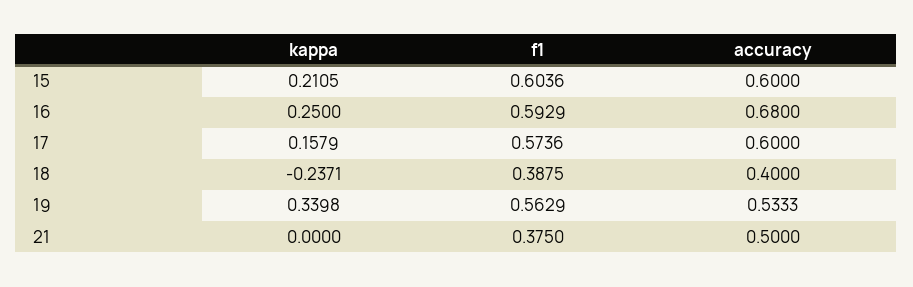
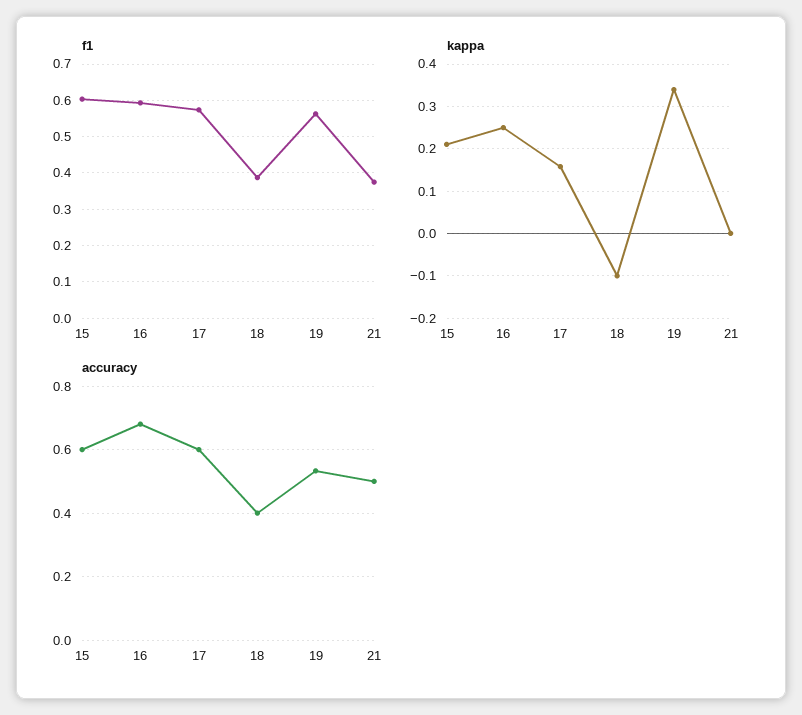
  {
    "kappa": {
      "15": 0.2105,
      "16": 0.25,
      "17": 0.1579,
-     "18": -0.2371,
+     "18": -0.1,
      "19": 0.3398,
      "21": 0
    },
    "f1": {
      "15": 0.6036,
      "16": 0.5929,
      "17": 0.5736,
      "18": 0.3875,
      "19": 0.5629,
      "21": 0.375
    },
    "accuracy": {
      "15": 0.6,
      "16": 0.68,
      "17": 0.6,
      "18": 0.4,
      "19": 0.5333,
      "21": 0.5
    }
  }

